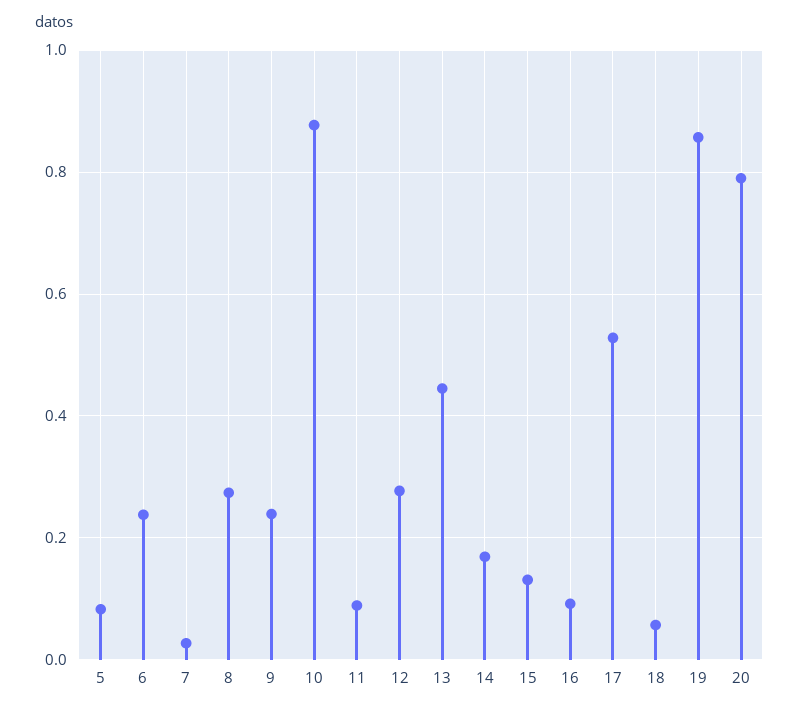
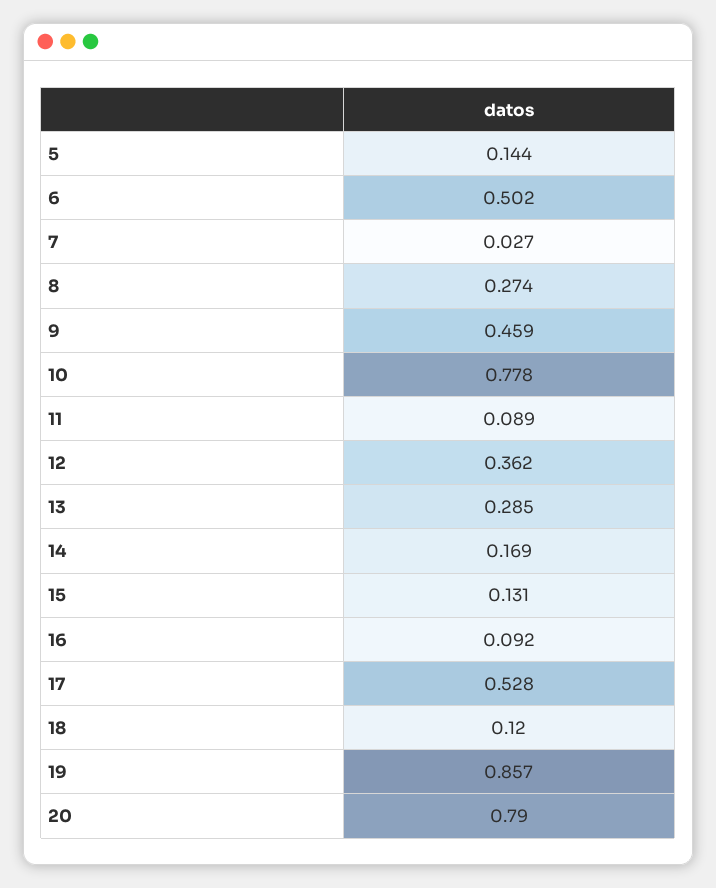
  {
-   "5": 0.08,
+   "5": 0.144,
-   "6": 0.24,
+   "6": 0.502,
    "7": 0.027,
    "8": 0.274,
-   "9": 0.24,
+   "9": 0.459,
-   "10": 0.88,
+   "10": 0.778,
    "11": 0.089,
-   "12": 0.28,
+   "12": 0.362,
-   "13": 0.44,
+   "13": 0.285,
    "14": 0.169,
    "15": 0.131,
    "16": 0.092,
    "17": 0.528,
-   "18": 0.06,
+   "18": 0.12,
    "19": 0.857,
    "20": 0.79
  }

